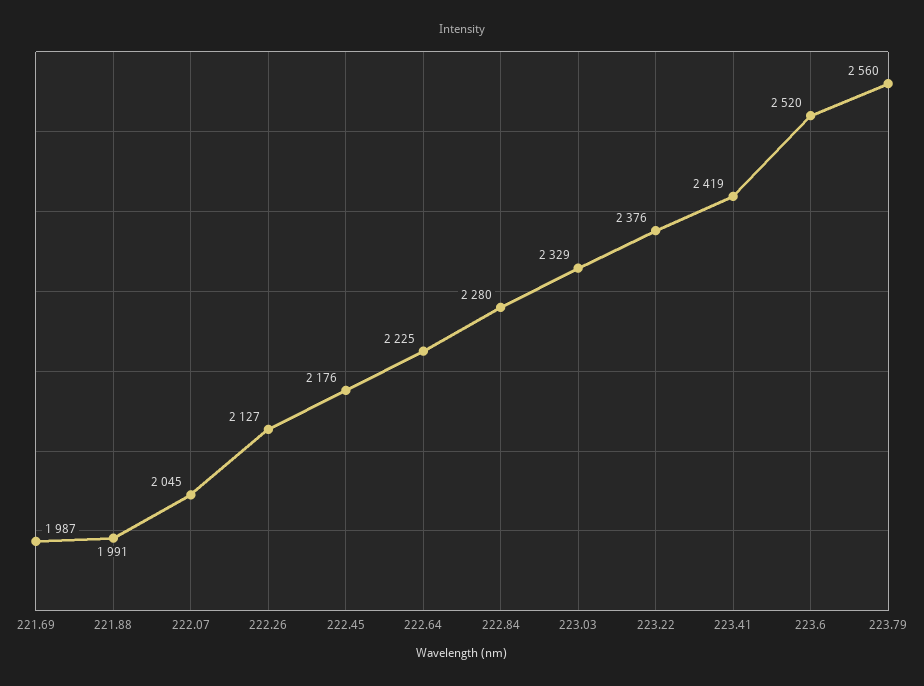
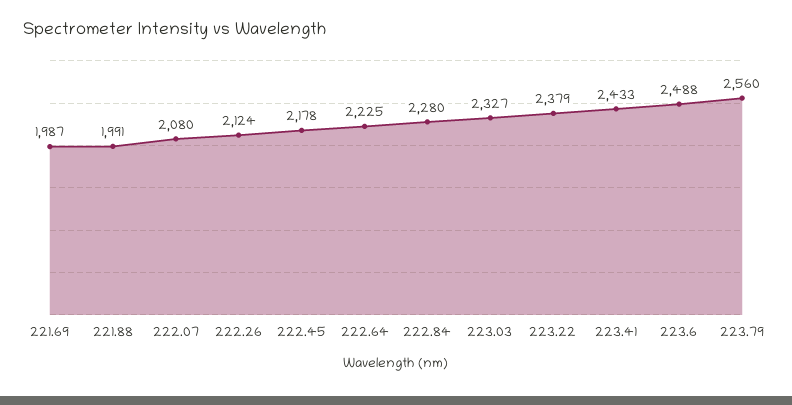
  {
    "221.69": 1987,
    "221.88": 1991,
-   "222.07": 2045,
+   "222.07": 2080,
-   "222.26": 2127,
+   "222.26": 2124,
-   "222.45": 2176,
+   "222.45": 2178,
    "222.64": 2225,
    "222.84": 2280,
-   "223.03": 2329,
+   "223.03": 2327,
-   "223.22": 2376,
+   "223.22": 2379,
-   "223.41": 2419,
+   "223.41": 2433,
-   "223.6": 2520,
+   "223.6": 2488,
    "223.79": 2560
  }

